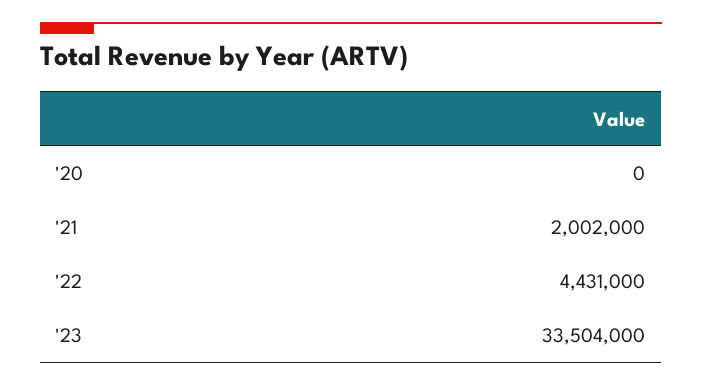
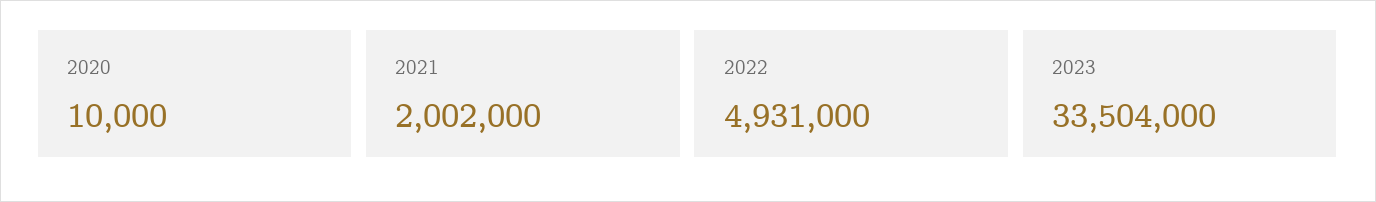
  {
-   "'20": 0,
+   "'20": 10000,
    "'21": 2002000,
-   "'22": 4431000,
+   "'22": 4931000,
    "'23": 33504000
  }

